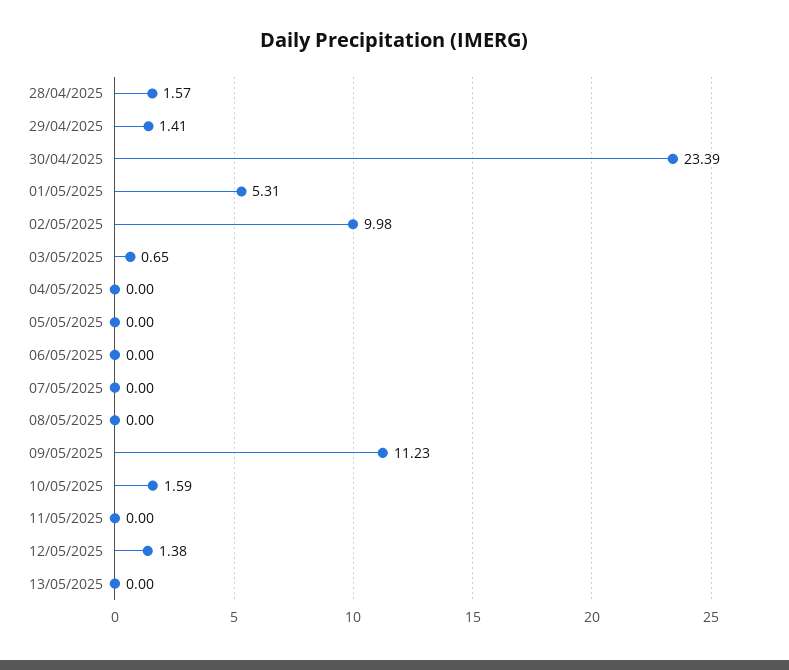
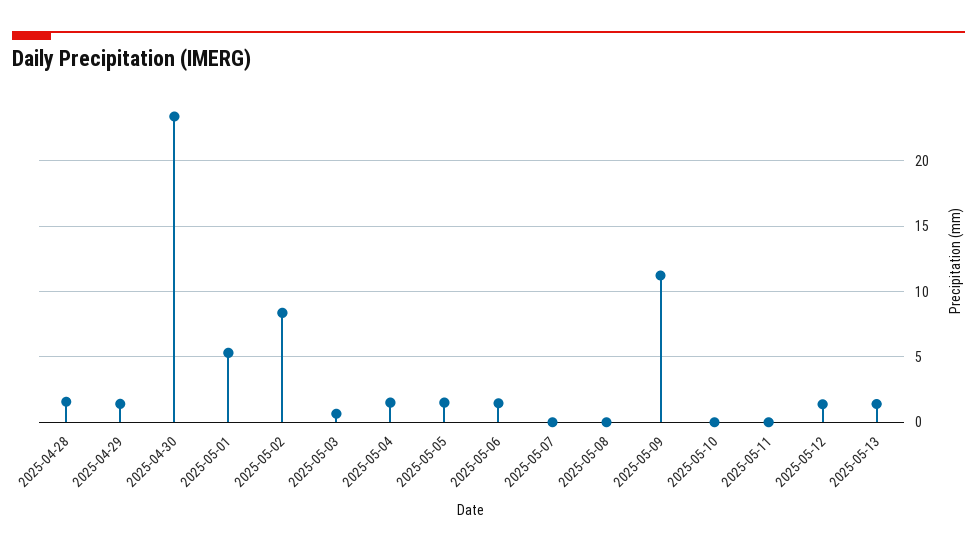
  {
    "28/04/2025": 1.57,
    "29/04/2025": 1.41,
    "30/04/2025": 23.39,
    "01/05/2025": 5.31,
-   "02/05/2025": 9.98,
+   "02/05/2025": 8.5,
    "03/05/2025": 0.65,
-   "04/05/2025": 0,
+   "04/05/2025": 1.5,
-   "05/05/2025": 0,
+   "05/05/2025": 1.5,
-   "06/05/2025": 0,
+   "06/05/2025": 1.5,
    "07/05/2025": 0,
    "08/05/2025": 0,
    "09/05/2025": 11.23,
-   "10/05/2025": 1.59,
+   "10/05/2025": 0,
    "11/05/2025": 0,
    "12/05/2025": 1.38,
-   "13/05/2025": 0
+   "13/05/2025": 1.5
  }

